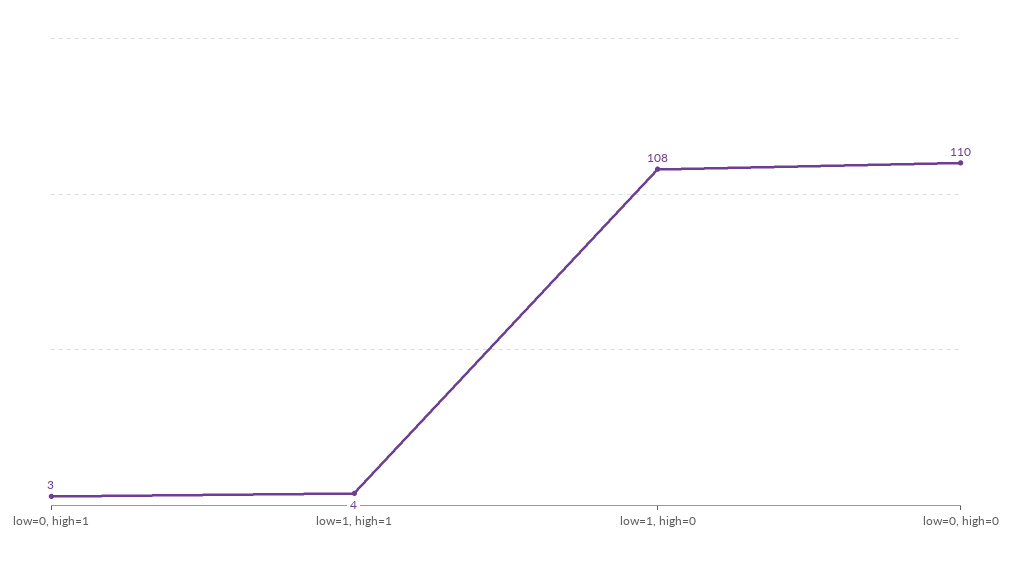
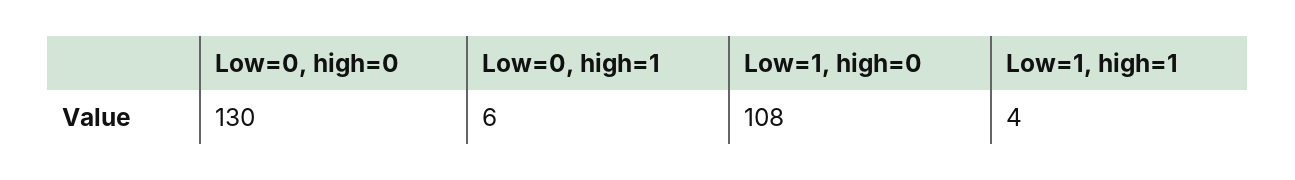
  {
-   "low=0, high=1": 3,
+   "low=0, high=1": 6,
    "low=1, high=1": 4,
    "low=1, high=0": 108,
-   "low=0, high=0": 110
+   "low=0, high=0": 130
  }

